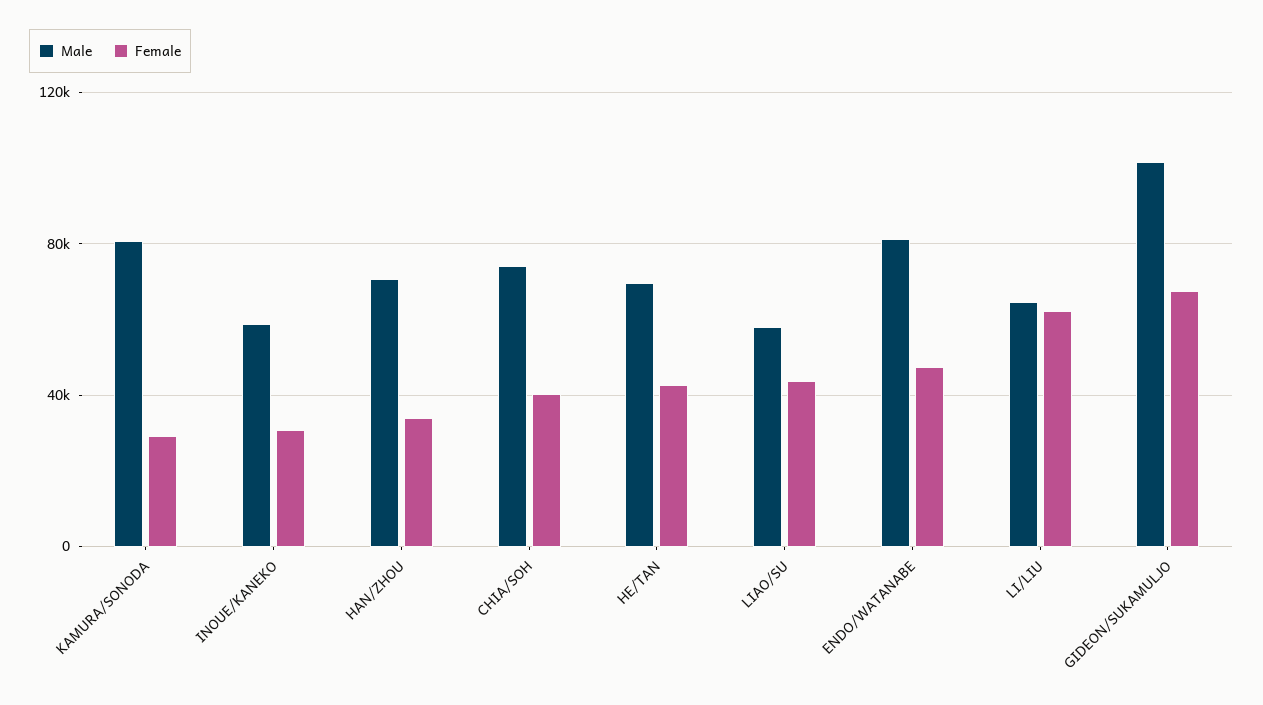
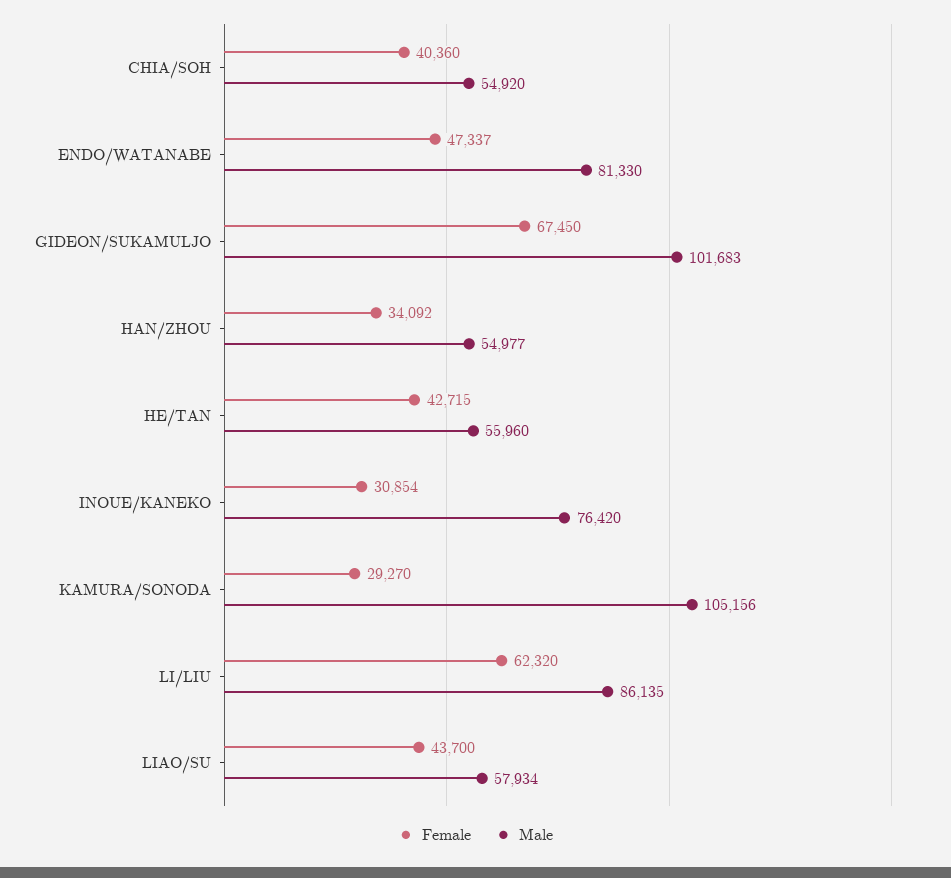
  {
    "Male": {
-     "KAMURA/SONODA": 80000,
+     "KAMURA/SONODA": 105156,
-     "INOUE/KANEKO": 60000,
+     "INOUE/KANEKO": 76420,
-     "HAN/ZHOU": 70000,
+     "HAN/ZHOU": 54977,
-     "CHIA/SOH": 75000,
+     "CHIA/SOH": 54920,
-     "HE/TAN": 70000,
+     "HE/TAN": 55960,
      "LIAO/SU": 57934,
      "ENDO/WATANABE": 81330,
-     "LI/LIU": 65000,
+     "LI/LIU": 86135,
      "GIDEON/SUKAMULJO": 101683
    },
    "Female": {
      "KAMURA/SONODA": 29270,
      "INOUE/KANEKO": 30854,
      "HAN/ZHOU": 34092,
      "CHIA/SOH": 40360,
      "HE/TAN": 42715,
      "LIAO/SU": 43700,
      "ENDO/WATANABE": 47337,
      "LI/LIU": 62320,
      "GIDEON/SUKAMULJO": 67450
    }
  }

